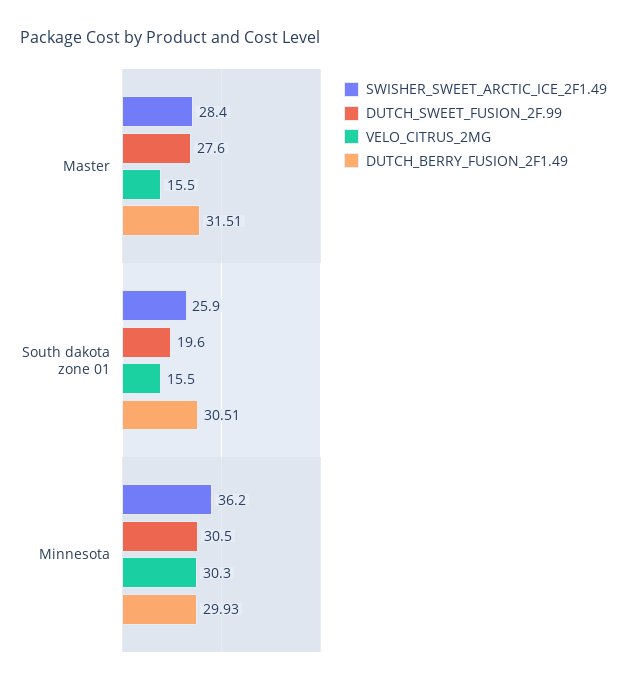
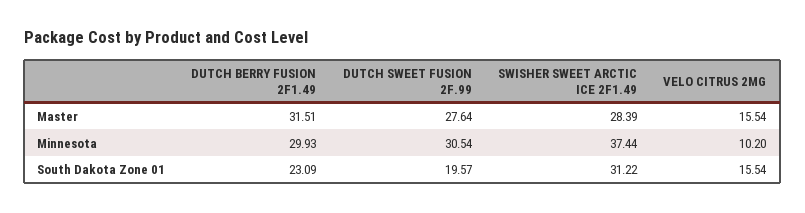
  {
    "SWISHER_SWEET_ARCTIC_ICE_2F1.49": {
      "Master": 28.39,
-     "South dakota zone 01": 25.9,
+     "South dakota zone 01": 31.22,
-     "Minnesota": 36.2
+     "Minnesota": 37.44
    },
    "DUTCH_SWEET_FUSION_2F.99": {
      "Master": 27.64,
      "South dakota zone 01": 19.57,
      "Minnesota": 30.54
    },
    "VELO_CITRUS_2MG": {
      "Master": 15.54,
      "South dakota zone 01": 15.54,
-     "Minnesota": 30.3
+     "Minnesota": 10.2
    },
    "DUTCH_BERRY_FUSION_2F1.49": {
      "Master": 31.51,
-     "South dakota zone 01": 30.51,
+     "South dakota zone 01": 23.09,
      "Minnesota": 29.93
    }
  }

